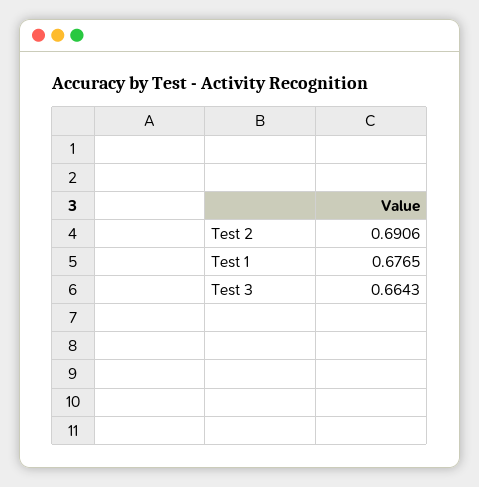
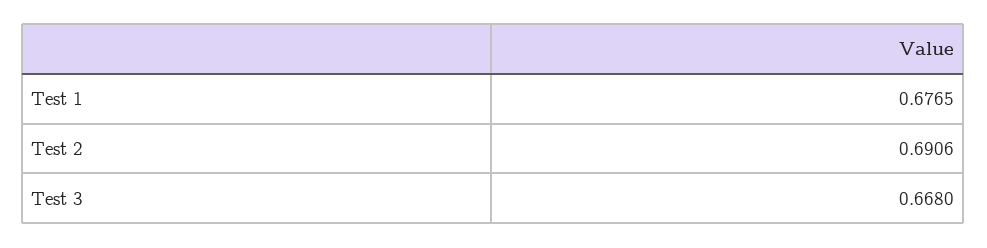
  {
    "Test 2": 0.6906,
    "Test 1": 0.6765,
-   "Test 3": 0.6643
+   "Test 3": 0.668
  }

